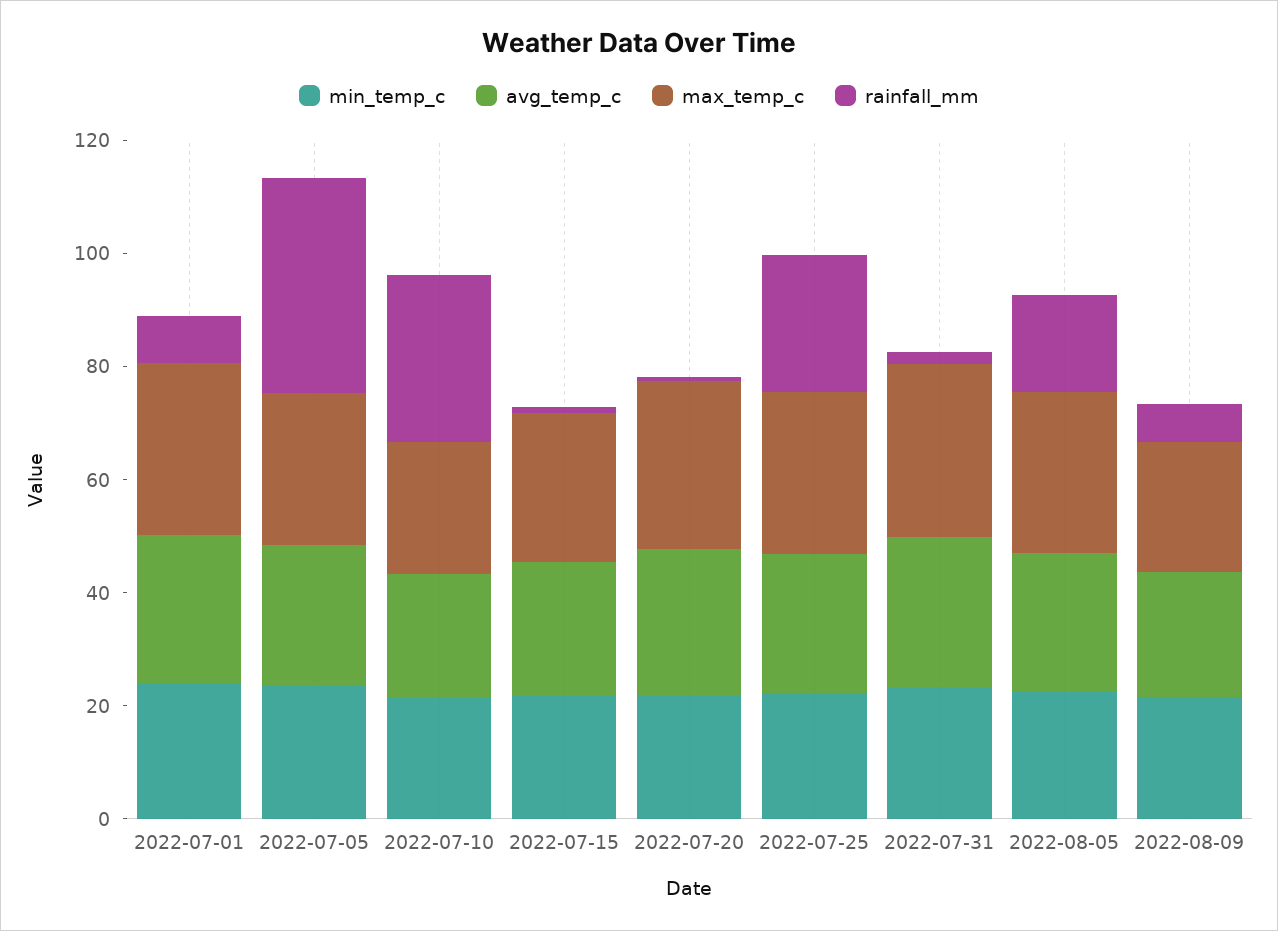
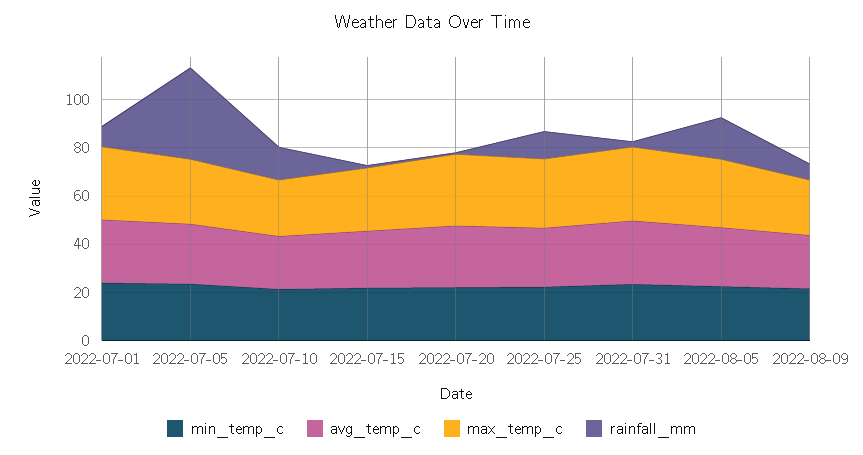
  {
    "min_temp_c": {
      "2022-07-01": 25,
      "2022-07-05": 25,
      "2022-07-10": 20,
      "2022-07-15": 20,
      "2022-07-20": 20,
      "2022-07-25": 20,
      "2022-07-31": 25,
      "2022-08-05": 20,
      "2022-08-09": 20
    },
    "avg_temp_c": {
      "2022-07-01": 25,
      "2022-07-05": 25,
      "2022-07-10": 20,
      "2022-07-15": 25,
      "2022-07-20": 25,
      "2022-07-25": 25,
      "2022-07-31": 25,
      "2022-08-05": 25,
      "2022-08-09": 20
    },
    "max_temp_c": {
      "2022-07-01": 30,
      "2022-07-05": 25,
      "2022-07-10": 25,
      "2022-07-15": 25,
      "2022-07-20": 30,
      "2022-07-25": 30,
      "2022-07-31": 30,
      "2022-08-05": 30,
      "2022-08-09": 25
    },
    "rainfall_mm": {
      "2022-07-01": 10,
      "2022-07-05": 40,
-     "2022-07-10": 30,
+     "2022-07-10": 15,
      "2022-07-15": 0,
      "2022-07-20": 0,
-     "2022-07-25": 25,
+     "2022-07-25": 10,
      "2022-07-31": 0,
      "2022-08-05": 15,
      "2022-08-09": 5
    }
  }

